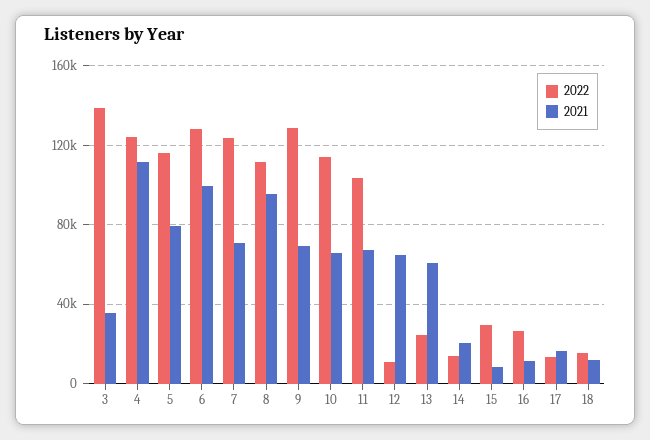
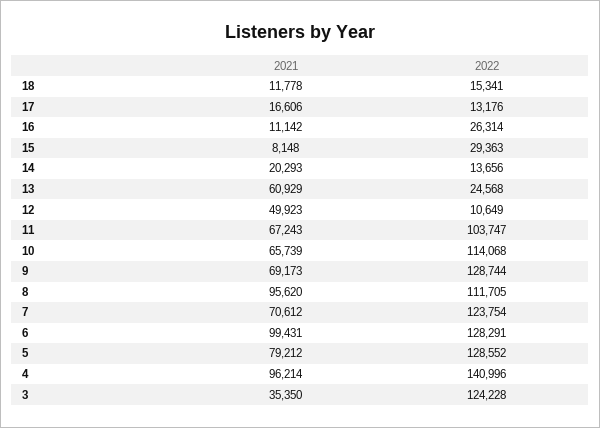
  {
    "2022": {
-     "3": 140000,
+     "3": 124228,
-     "4": 125000,
+     "4": 140996,
-     "5": 115000,
+     "5": 128552,
      "6": 128291,
      "7": 123754,
      "8": 111705,
      "9": 128744,
      "10": 114068,
      "11": 103747,
      "12": 10649,
      "13": 24568,
      "14": 13656,
      "15": 29363,
      "16": 26314,
      "17": 13176,
      "18": 15341
    },
    "2021": {
      "3": 35350,
-     "4": 110000,
+     "4": 96214,
      "5": 79212,
      "6": 99431,
      "7": 70612,
      "8": 95620,
      "9": 69173,
      "10": 65739,
      "11": 67243,
-     "12": 65000,
+     "12": 49923,
      "13": 60929,
      "14": 20293,
      "15": 8148,
      "16": 11142,
      "17": 16606,
      "18": 11778
    }
  }

